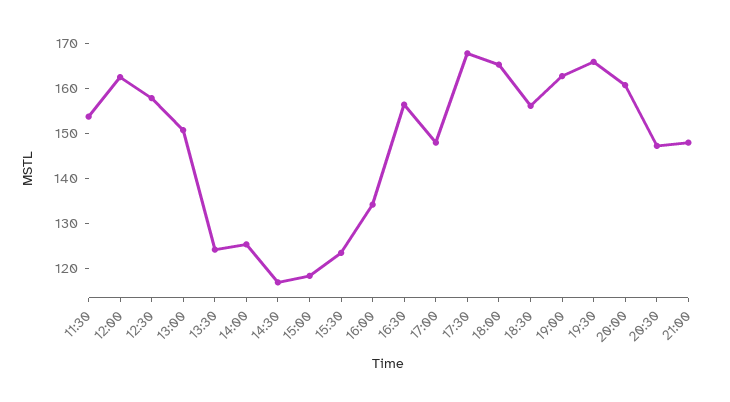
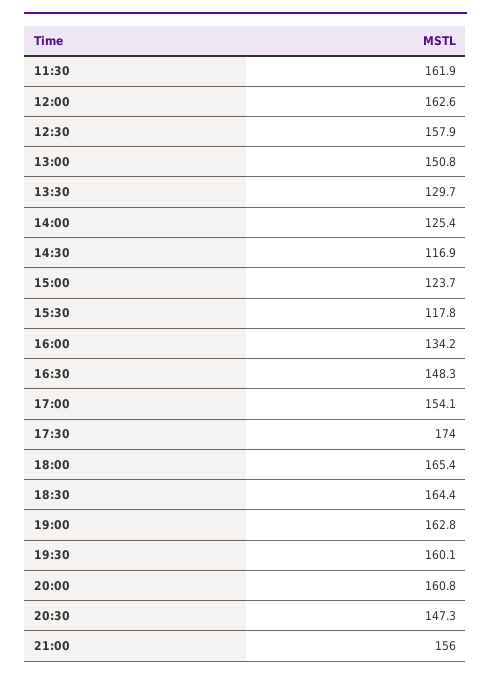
  {
-   "11:30": 154,
+   "11:30": 161.9,
    "12:00": 162.6,
    "12:30": 157.9,
    "13:00": 150.8,
-   "13:30": 124,
+   "13:30": 129.7,
    "14:00": 125.4,
    "14:30": 116.9,
-   "15:00": 118,
+   "15:00": 123.7,
-   "15:30": 124,
+   "15:30": 117.8,
    "16:00": 134.2,
-   "16:30": 156,
+   "16:30": 148.3,
-   "17:00": 148,
+   "17:00": 154.1,
-   "17:30": 168,
+   "17:30": 174,
    "18:00": 165.4,
-   "18:30": 156,
+   "18:30": 164.4,
    "19:00": 162.8,
-   "19:30": 166,
+   "19:30": 160.1,
    "20:00": 160.8,
    "20:30": 147.3,
-   "21:00": 148
+   "21:00": 156
  }

